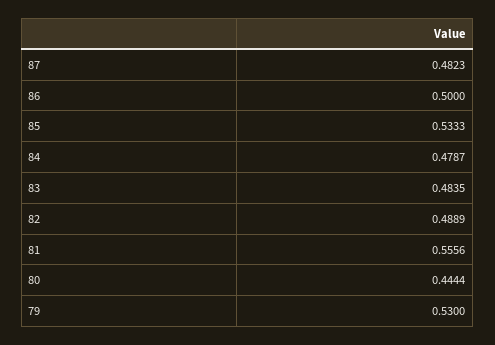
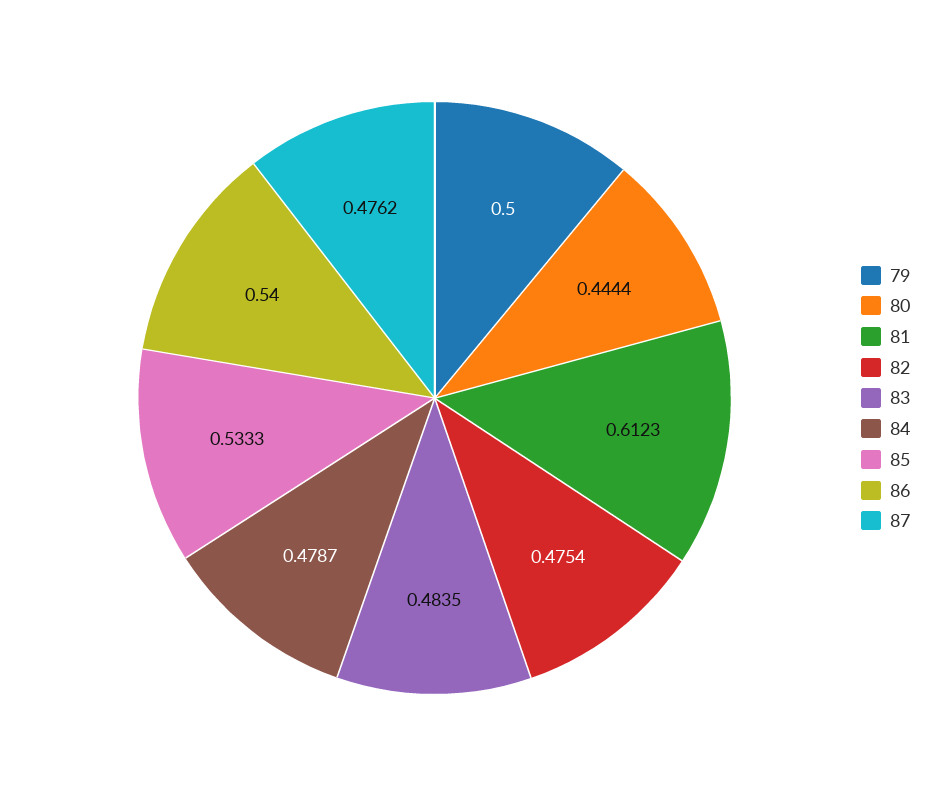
  {
-   "87": 0.4823,
+   "87": 0.4762,
-   "86": 0.5,
+   "86": 0.54,
    "85": 0.5333,
    "84": 0.4787,
    "83": 0.4835,
-   "82": 0.4889,
+   "82": 0.4754,
-   "81": 0.5556,
+   "81": 0.6123,
    "80": 0.4444,
-   "79": 0.53
+   "79": 0.5
  }

